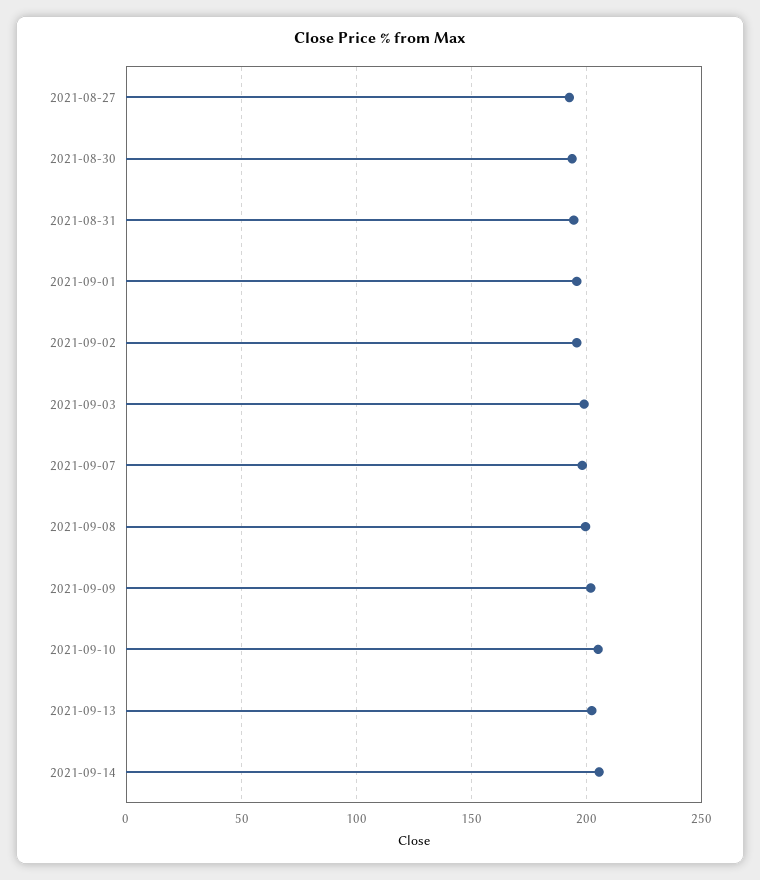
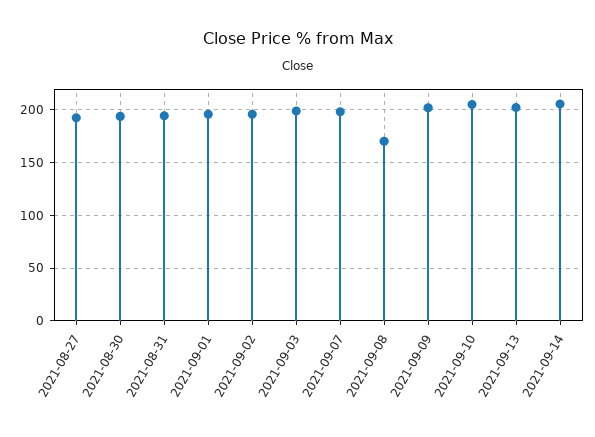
  {
    "2021-08-27": 190,
    "2021-08-30": 195,
    "2021-08-31": 195,
    "2021-09-01": 195,
    "2021-09-02": 195,
    "2021-09-03": 200,
    "2021-09-07": 200,
-   "2021-09-08": 200,
+   "2021-09-08": 170,
    "2021-09-09": 200,
    "2021-09-10": 205,
    "2021-09-13": 200,
    "2021-09-14": 205
  }

